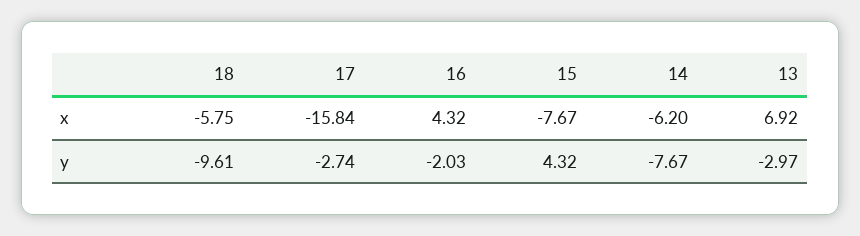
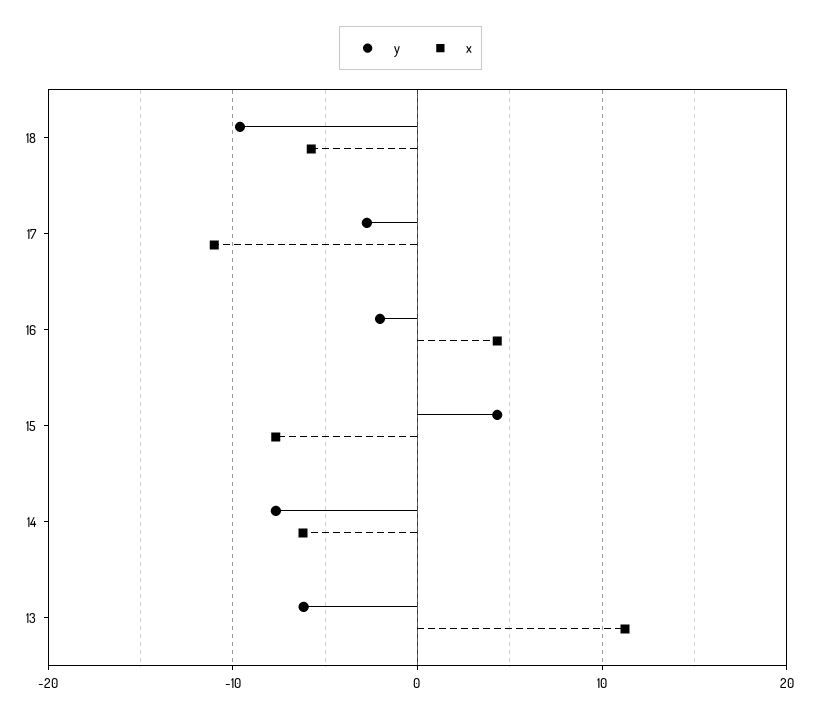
  {
    "x": {
      "18": -5.75,
-     "17": -15.84,
+     "17": -11,
      "16": 4.32,
      "15": -7.67,
      "14": -6.2,
-     "13": 6.92
+     "13": 11
    },
    "y": {
      "18": -9.61,
      "17": -2.74,
      "16": -2.03,
      "15": 4.32,
      "14": -7.67,
-     "13": -2.97
+     "13": -6
    }
  }

